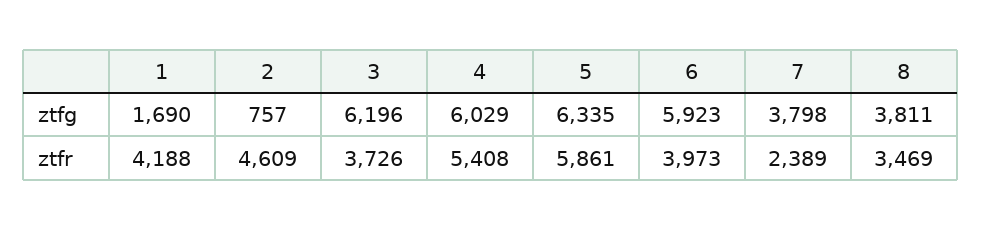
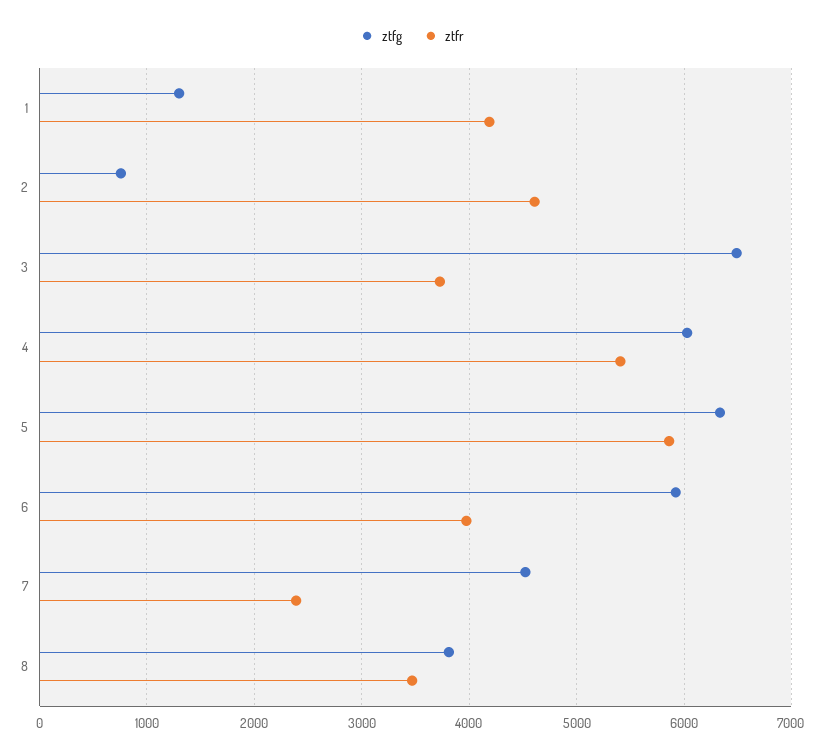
  {
    "ztfg": {
-     "1": 1690,
+     "1": 1300,
      "2": 757,
-     "3": 6196,
+     "3": 6500,
      "4": 6029,
      "5": 6335,
      "6": 5923,
-     "7": 3798,
+     "7": 4500,
      "8": 3811
    },
    "ztfr": {
      "1": 4188,
      "2": 4609,
      "3": 3726,
      "4": 5408,
      "5": 5861,
      "6": 3973,
      "7": 2389,
      "8": 3469
    }
  }

